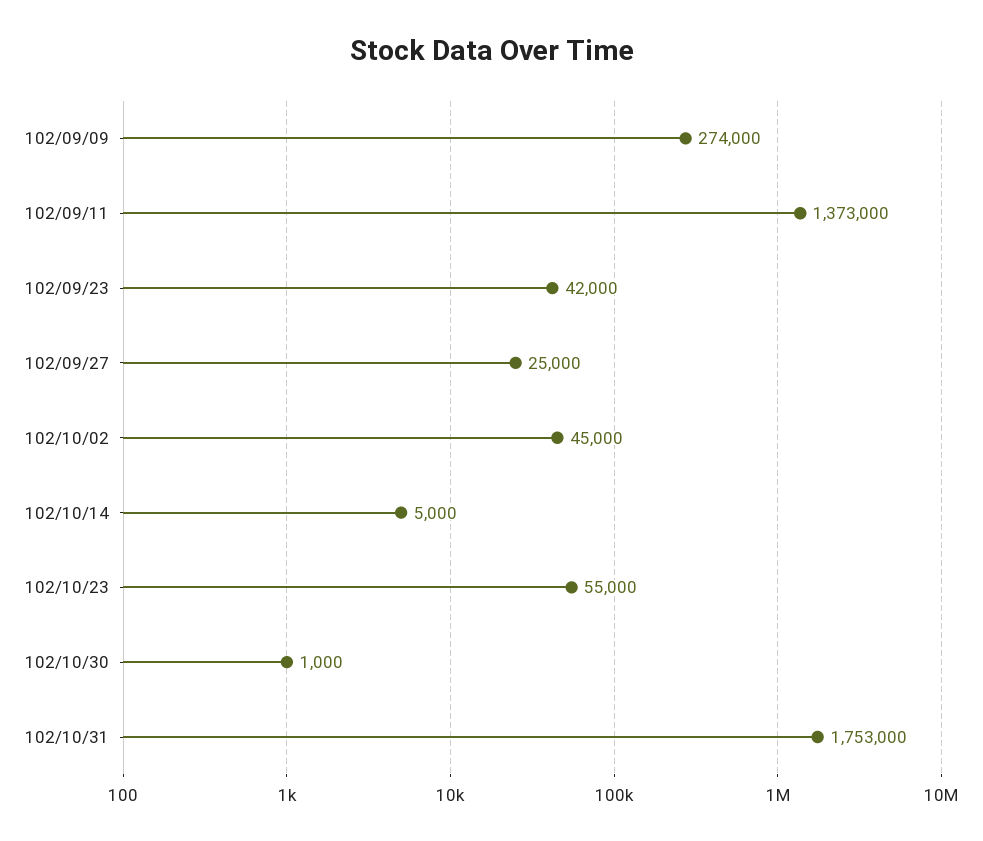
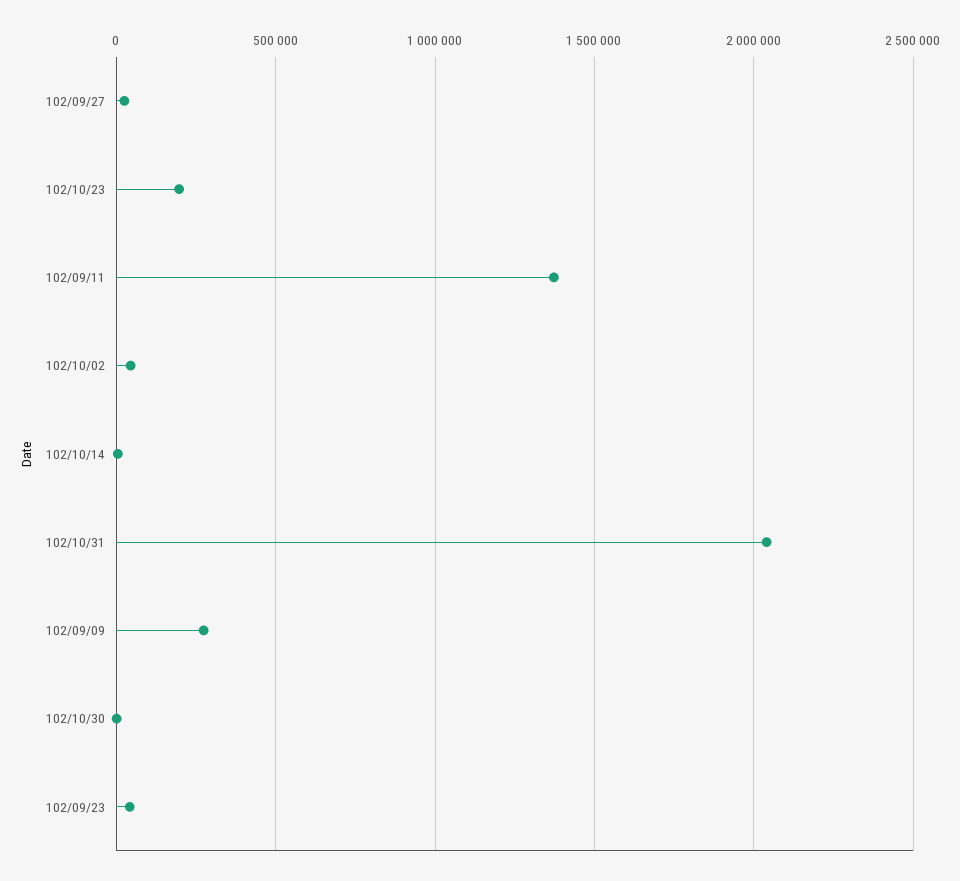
  {
    "102/09/09": 274000,
    "102/09/11": 1373000,
    "102/09/23": 42000,
    "102/09/27": 25000,
    "102/10/02": 45000,
    "102/10/14": 5000,
-   "102/10/23": 55000,
+   "102/10/23": 200000,
    "102/10/30": 1000,
-   "102/10/31": 1753000
+   "102/10/31": 2050000
  }

